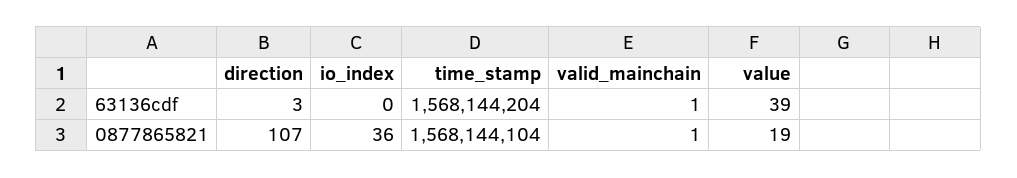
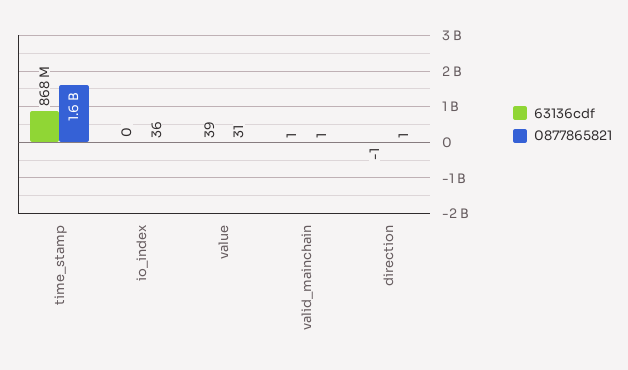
  {
    "63136cdf": {
-     "direction": 3,
+     "direction": -1,
      "io_index": 0,
-     "time_stamp": 1568144204,
+     "time_stamp": 868000000,
      "valid_mainchain": 1,
      "value": 39
    },
    "0877865821": {
-     "direction": 107,
+     "direction": 1,
      "io_index": 36,
      "time_stamp": 1568144104,
      "valid_mainchain": 1,
-     "value": 19
+     "value": 31
    }
  }

